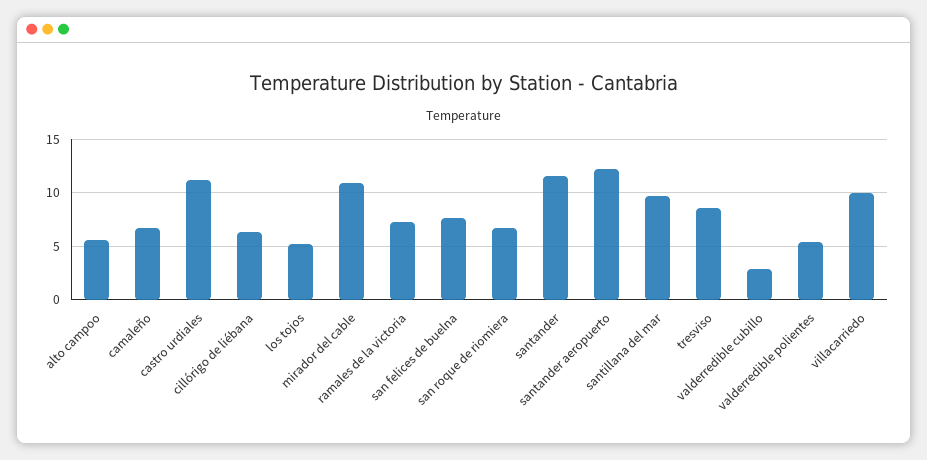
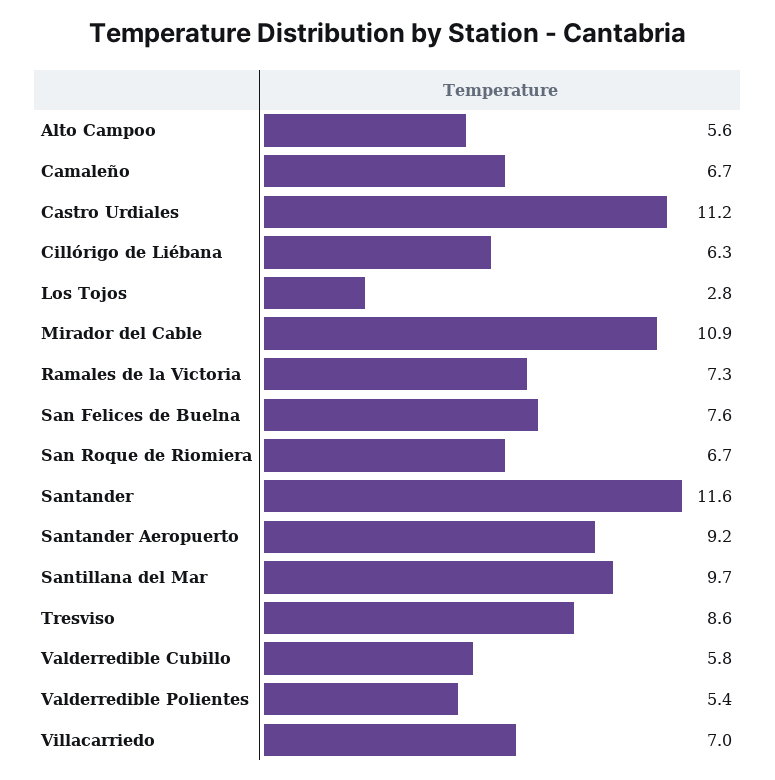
  {
    "alto campoo": 5.6,
    "camaleño": 6.7,
    "castro urdiales": 11.2,
    "cillórigo de liébana": 6.3,
-   "los tojos": 5,
+   "los tojos": 2.8,
    "mirador del cable": 10.9,
    "ramales de la victoria": 7.3,
    "san felices de buelna": 7.6,
    "san roque de riomiera": 6.7,
    "santander": 11.6,
-   "santander aeropuerto": 12,
+   "santander aeropuerto": 9.2,
    "santillana del mar": 9.7,
    "tresviso": 8.6,
-   "valderredible cubillo": 3,
+   "valderredible cubillo": 5.8,
    "valderredible polientes": 5.4,
-   "villacarriedo": 10
+   "villacarriedo": 7
  }

